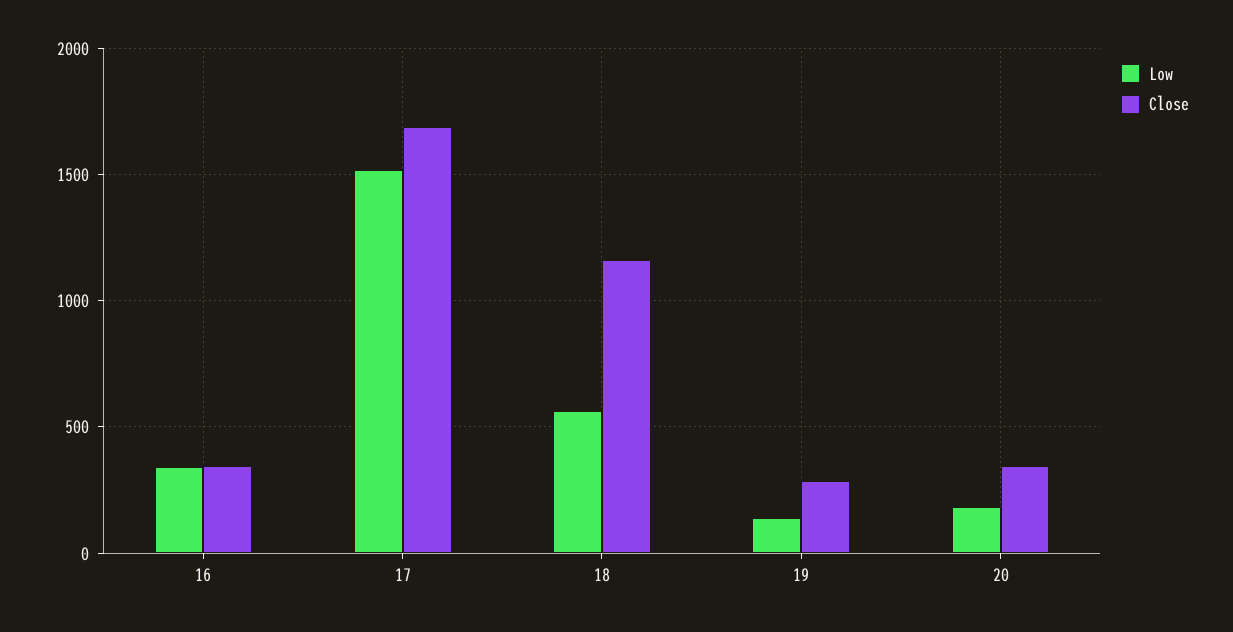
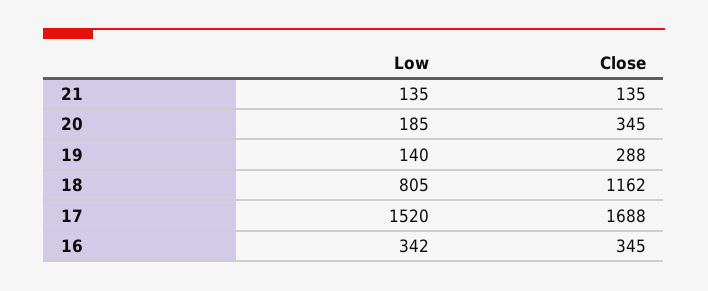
  {
    "Low": {
      "16": 342,
      "17": 1520,
-     "18": 550,
+     "18": 805,
      "19": 140,
-     "20": 185
+     "20": 185,
+     "21": 135
    },
    "Close": {
      "16": 345,
      "17": 1688,
      "18": 1162,
      "19": 288,
-     "20": 345
+     "20": 345,
+     "21": 135
    }
  }

